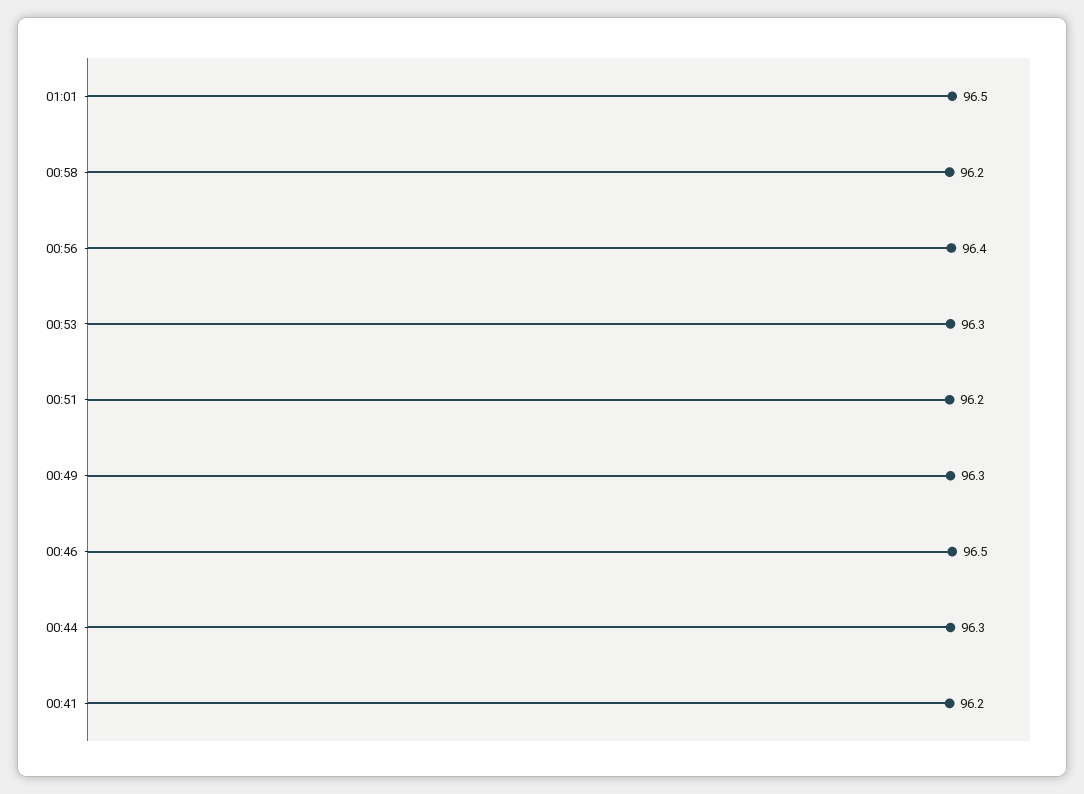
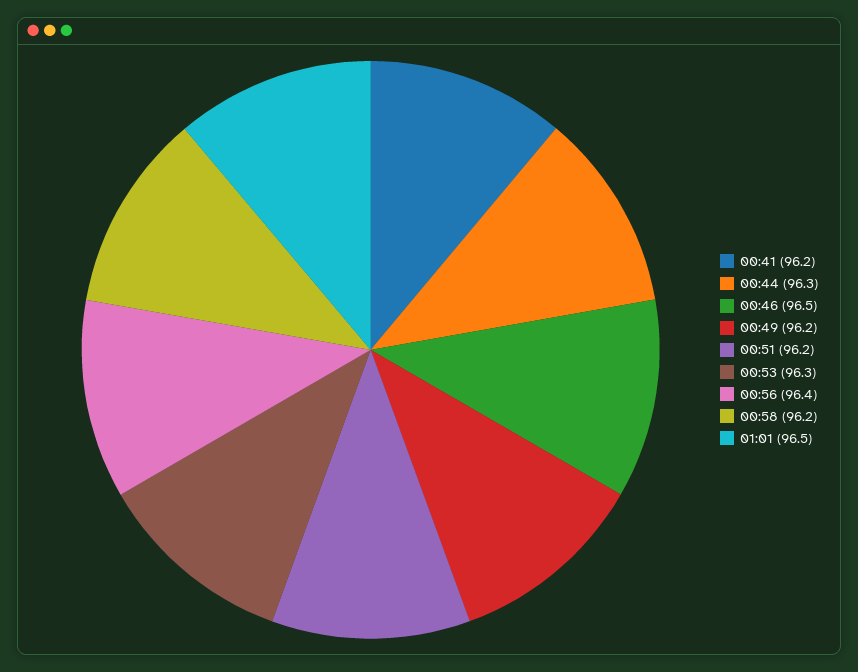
  {
    "01:01": 96.5,
    "00:58": 96.2,
    "00:56": 96.4,
    "00:53": 96.3,
    "00:51": 96.2,
-   "00:49": 96.3,
+   "00:49": 96.2,
    "00:46": 96.5,
    "00:44": 96.3,
    "00:41": 96.2
  }

